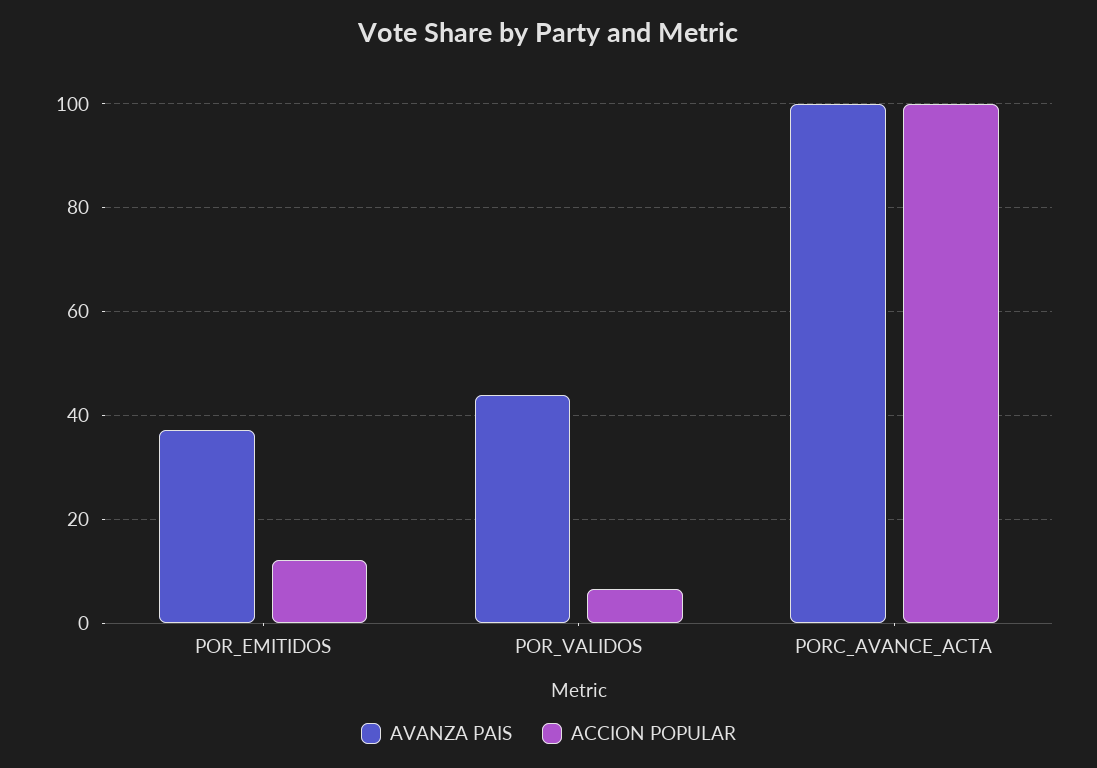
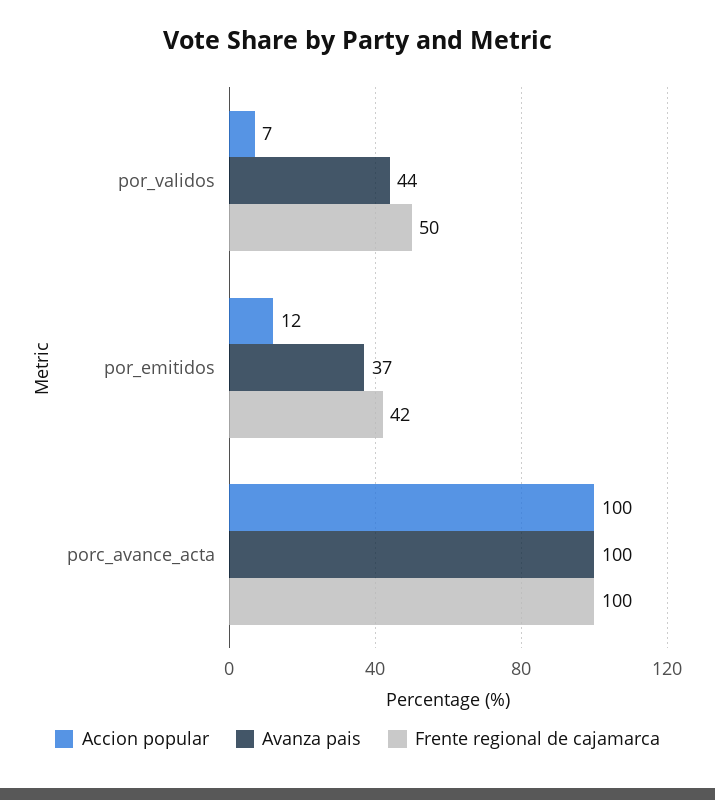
  {
    "AVANZA PAIS": {
      "POR_EMITIDOS": 37,
      "POR_VALIDOS": 44,
      "PORC_AVANCE_ACTA": 100
    },
    "ACCION POPULAR": {
      "POR_EMITIDOS": 12,
      "POR_VALIDOS": 7,
      "PORC_AVANCE_ACTA": 100
-   }
+   },
+   "Frente regional de cajamarca": {
+     "POR_VALIDOS": 50,
+     "POR_EMITIDOS": 42,
+     "PORC_AVANCE_ACTA": 100
+   }
  }

